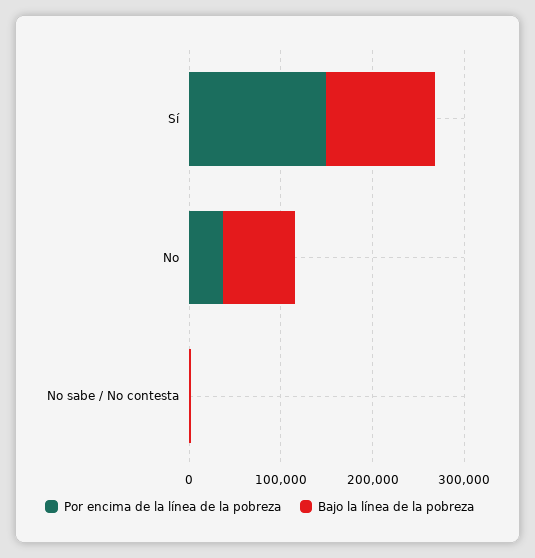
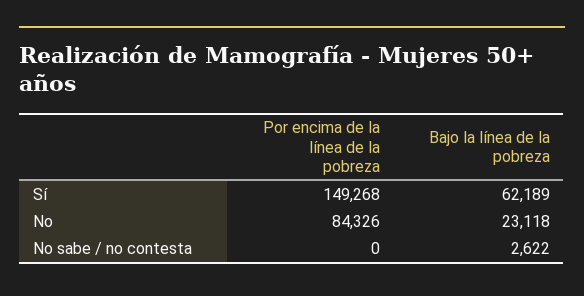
  {
    "Por encima de la línea de la pobreza": {
      "Sí": 149268,
-     "No": 40000,
+     "No": 84326,
      "No sabe / No contesta": 0
    },
    "Bajo la línea de la pobreza": {
-     "Sí": 120000,
+     "Sí": 62189,
-     "No": 80000,
+     "No": 23118,
      "No sabe / No contesta": 2622
    }
  }

